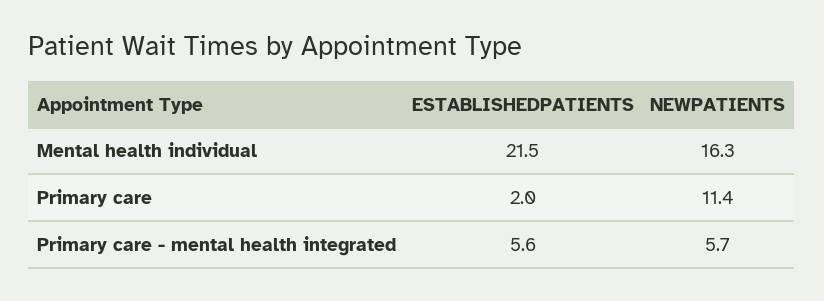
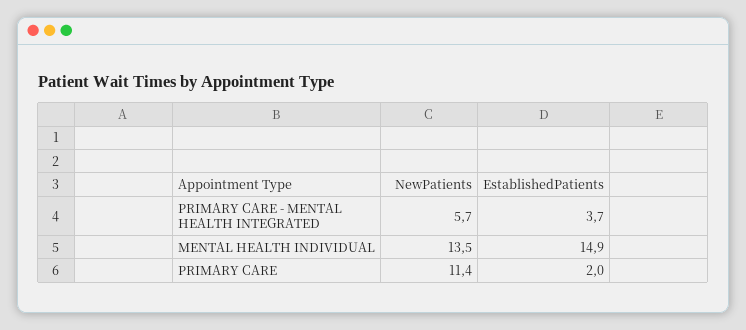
  {
    "ESTABLISHEDPATIENTS": {
-     "Mental health individual": 21.5,
+     "Mental health individual": 14.9,
      "Primary care": 2,
-     "Primary care - mental health integrated": 5.6
+     "Primary care - mental health integrated": 3.7
    },
    "NEWPATIENTS": {
-     "Mental health individual": 16.3,
+     "Mental health individual": 13.5,
      "Primary care": 11.4,
      "Primary care - mental health integrated": 5.7
    }
  }

